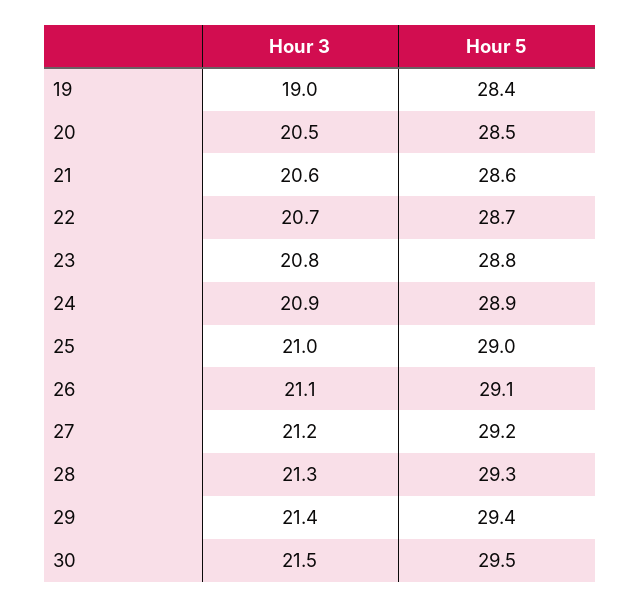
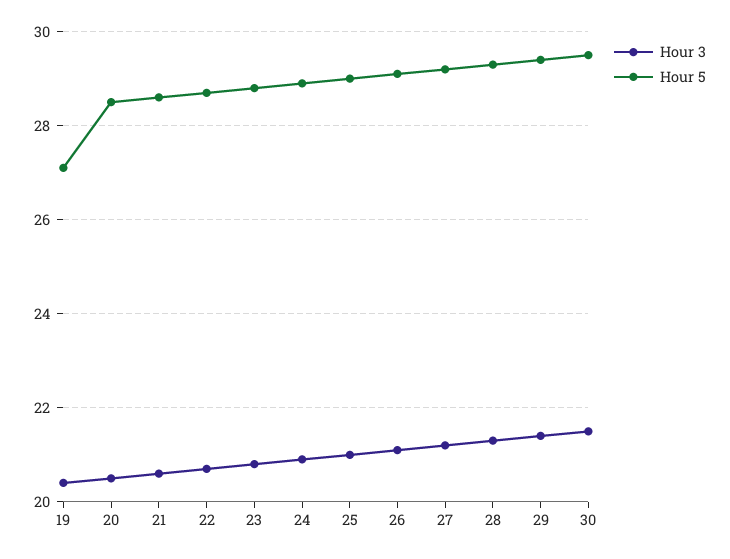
  {
    "Hour 3": {
-     "19": 19,
+     "19": 20.5,
      "20": 20.5,
      "21": 20.6,
      "22": 20.7,
      "23": 20.8,
      "24": 20.9,
      "25": 21,
      "26": 21.1,
      "27": 21.2,
      "28": 21.3,
      "29": 21.4,
      "30": 21.5
    },
    "Hour 5": {
-     "19": 28.4,
+     "19": 27,
      "20": 28.5,
      "21": 28.6,
      "22": 28.7,
      "23": 28.8,
      "24": 28.9,
      "25": 29,
      "26": 29.1,
      "27": 29.2,
      "28": 29.3,
      "29": 29.4,
      "30": 29.5
    }
  }

